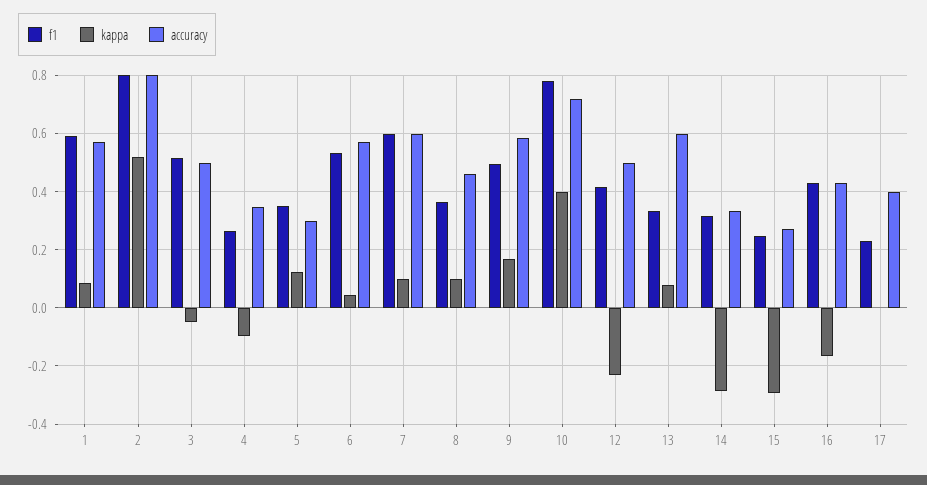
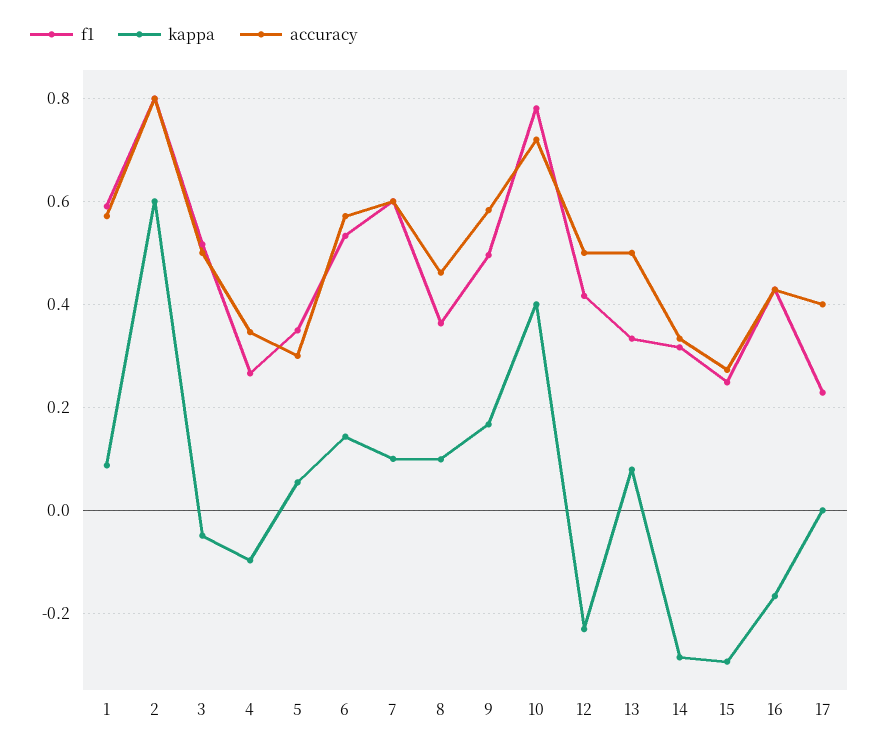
  {
    "f1": {
      "1": 0.6,
      "2": 0.8,
      "3": 0.52,
      "4": 0.26,
      "5": 0.34,
      "6": 0.54,
      "7": 0.6,
      "8": 0.36,
      "9": 0.5,
      "10": 0.78,
      "12": 0.42,
      "13": 0.34,
      "14": 0.32,
      "15": 0.24,
      "16": 0.42,
      "17": 0.22
    },
    "kappa": {
      "1": 0.08,
-     "2": 0.525,
+     "2": 0.6,
      "3": -0.04,
      "4": -0.1,
-     "5": 0.125,
+     "5": 0.06,
-     "6": 0.05,
+     "6": 0.14,
      "7": 0.1,
      "8": 0.1,
      "9": 0.16,
      "10": 0.4,
      "12": -0.24,
      "13": 0.08,
      "14": -0.28,
      "15": -0.3,
      "16": -0.16,
      "17": 0
    },
    "accuracy": {
      "1": 0.58,
      "2": 0.8,
      "3": 0.5,
      "4": 0.34,
      "5": 0.3,
      "6": 0.58,
      "7": 0.6,
      "8": 0.46,
      "9": 0.58,
      "10": 0.72,
      "12": 0.5,
-     "13": 0.6,
+     "13": 0.5,
      "14": 0.34,
      "15": 0.28,
      "16": 0.42,
      "17": 0.4
    }
  }

